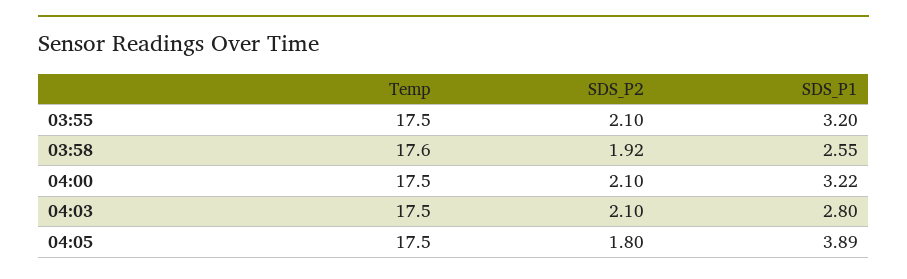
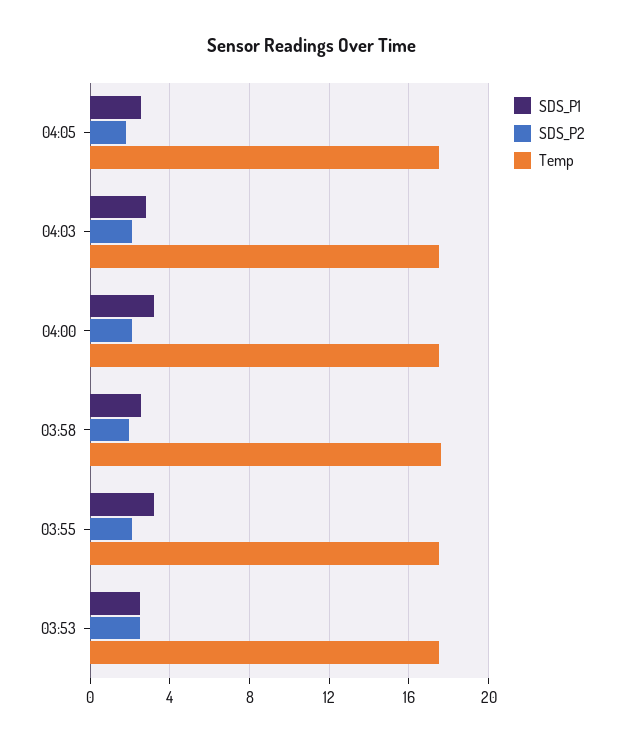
  {
    "Temp": {
      "03:55": 17.5,
      "03:58": 17.6,
      "04:00": 17.5,
      "04:03": 17.5,
-     "04:05": 17.5
+     "04:05": 17.5,
+     "03:53": 17.5
    },
    "SDS_P2": {
      "03:55": 2.1,
      "03:58": 1.92,
      "04:00": 2.1,
      "04:03": 2.1,
-     "04:05": 1.8
+     "04:05": 1.8,
+     "03:53": 2.5
    },
    "SDS_P1": {
      "03:55": 3.2,
      "03:58": 2.55,
      "04:00": 3.22,
      "04:03": 2.8,
-     "04:05": 3.89
+     "04:05": 2.5,
+     "03:53": 2.5
    }
  }

